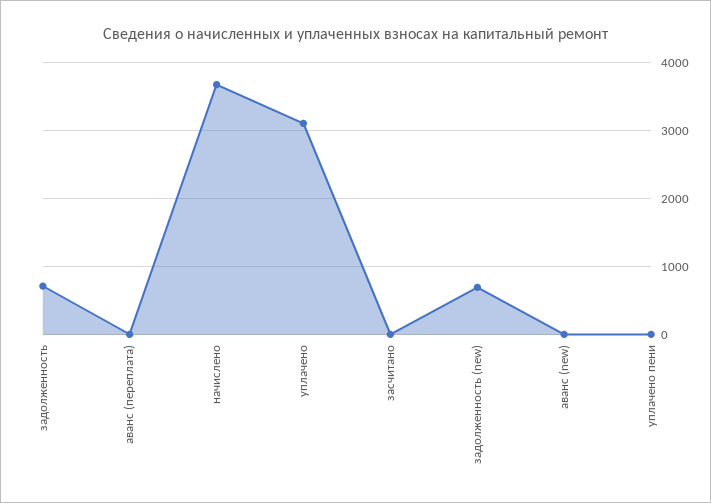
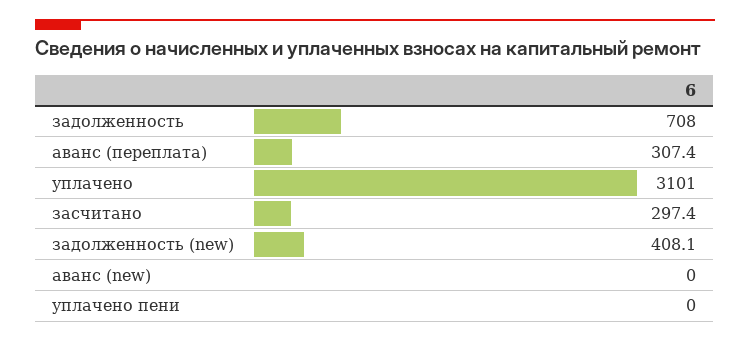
  {
    "задолженность": 708,
-   "аванс (переплата)": 0,
+   "аванс (переплата)": 307.4,
-   "начислено": 3700,
    "уплачено": 3101,
-   "засчитано": 0,
+   "засчитано": 297.4,
-   "задолженность (new)": 700,
+   "задолженность (new)": 408.1,
    "аванс (new)": 0,
    "уплачено пени": 0
  }

